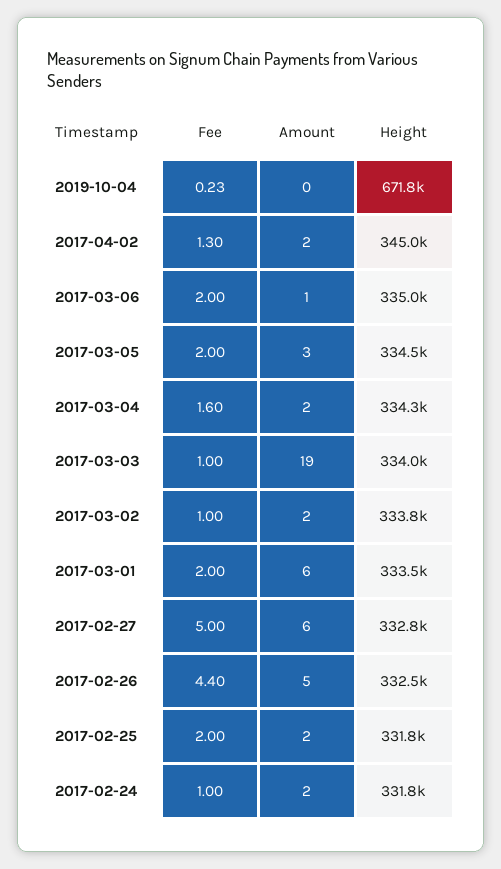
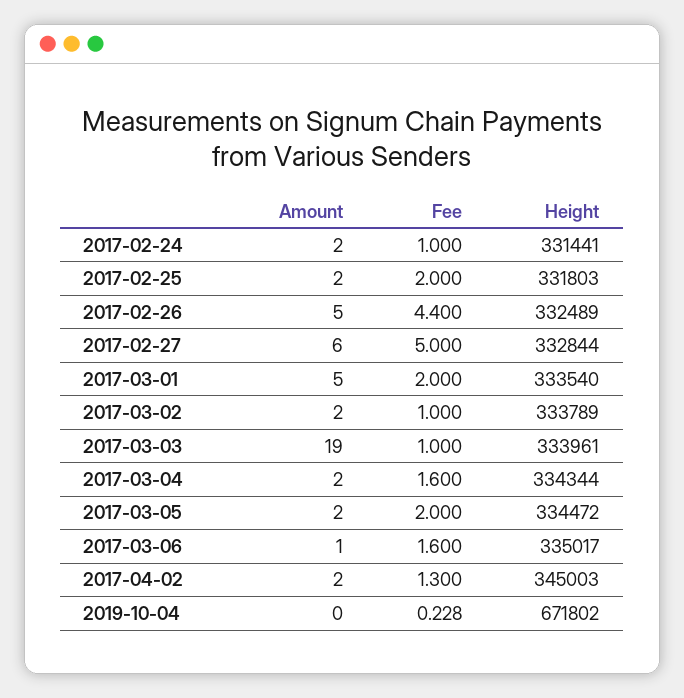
  {
    "Fee": {
      "2019-10-04": 0.228,
      "2017-04-02": 1.3,
-     "2017-03-06": 2,
+     "2017-03-06": 1.6,
      "2017-03-05": 2,
      "2017-03-04": 1.6,
      "2017-03-03": 1,
      "2017-03-02": 1,
      "2017-03-01": 2,
      "2017-02-27": 5,
      "2017-02-26": 4.4,
      "2017-02-25": 2,
      "2017-02-24": 1
    },
    "Amount": {
      "2019-10-04": 0,
      "2017-04-02": 2,
      "2017-03-06": 1,
-     "2017-03-05": 3,
+     "2017-03-05": 2,
      "2017-03-04": 2,
      "2017-03-03": 19,
      "2017-03-02": 2,
-     "2017-03-01": 6,
+     "2017-03-01": 5,
      "2017-02-27": 6,
      "2017-02-26": 5,
      "2017-02-25": 2,
      "2017-02-24": 2
    },
    "Height": {
      "2019-10-04": 671802,
      "2017-04-02": 345003,
      "2017-03-06": 335017,
      "2017-03-05": 334472,
      "2017-03-04": 334344,
      "2017-03-03": 333961,
      "2017-03-02": 333789,
      "2017-03-01": 333540,
      "2017-02-27": 332844,
      "2017-02-26": 332489,
      "2017-02-25": 331803,
-     "2017-02-24": 331800
+     "2017-02-24": 331441
    }
  }

